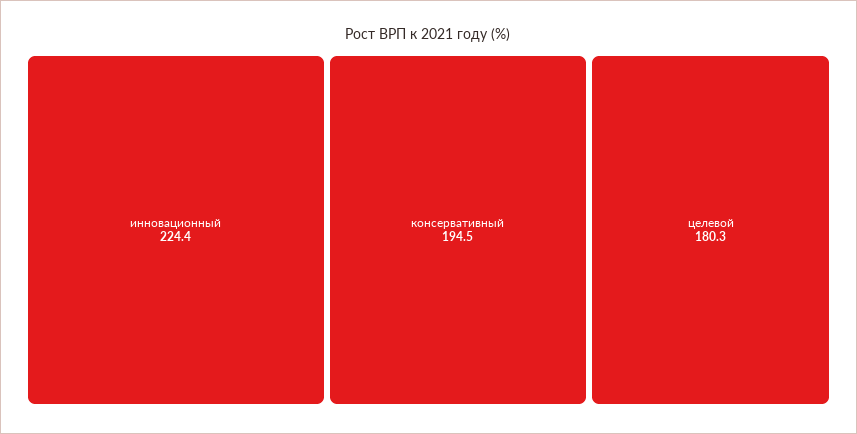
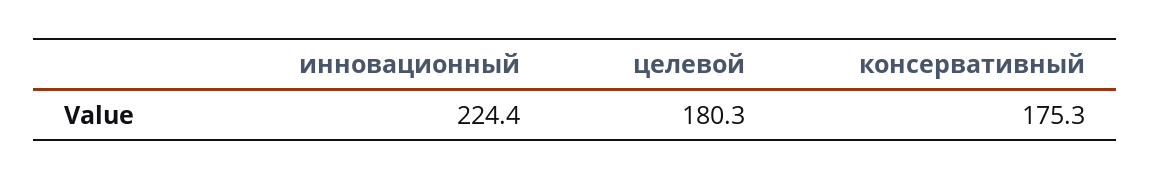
  {
    "инновационный": 224.4,
-   "консервативный": 194.5,
+   "консервативный": 175.3,
    "целевой": 180.3
  }

